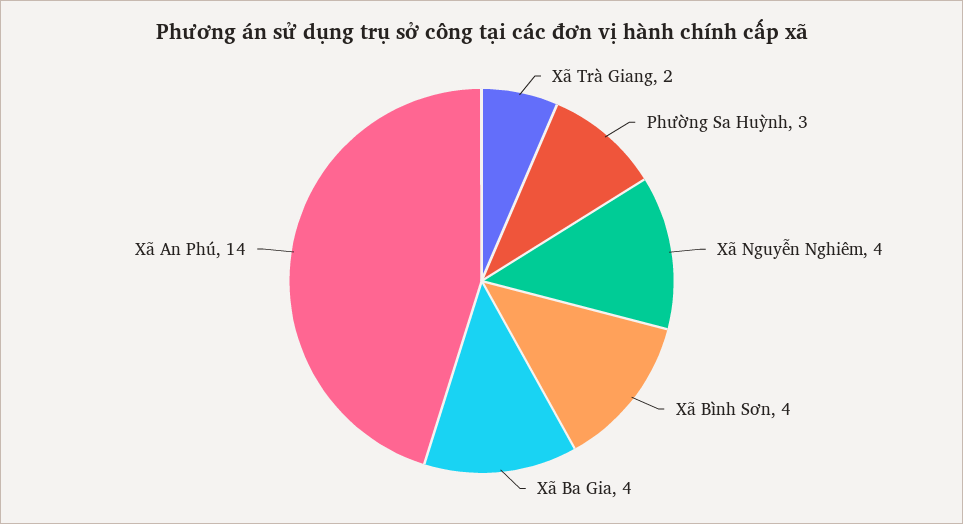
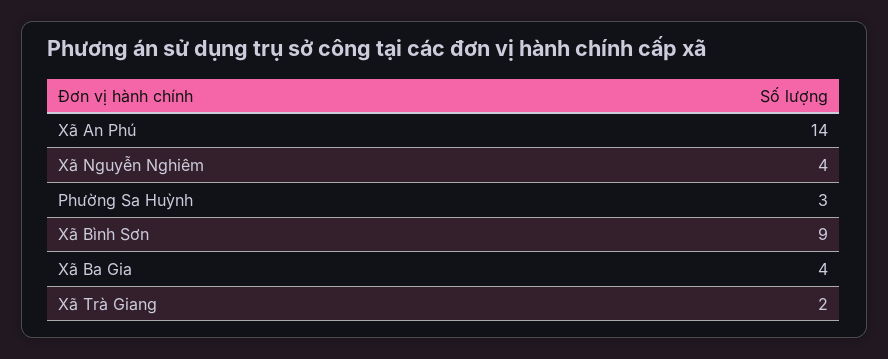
  {
    "Xã Trà Giang": 2,
    "Phường Sa Huỳnh": 3,
    "Xã Nguyễn Nghiêm": 4,
-   "Xã Bình Sơn": 4,
+   "Xã Bình Sơn": 9,
    "Xã Ba Gia": 4,
    "Xã An Phú": 14
  }

